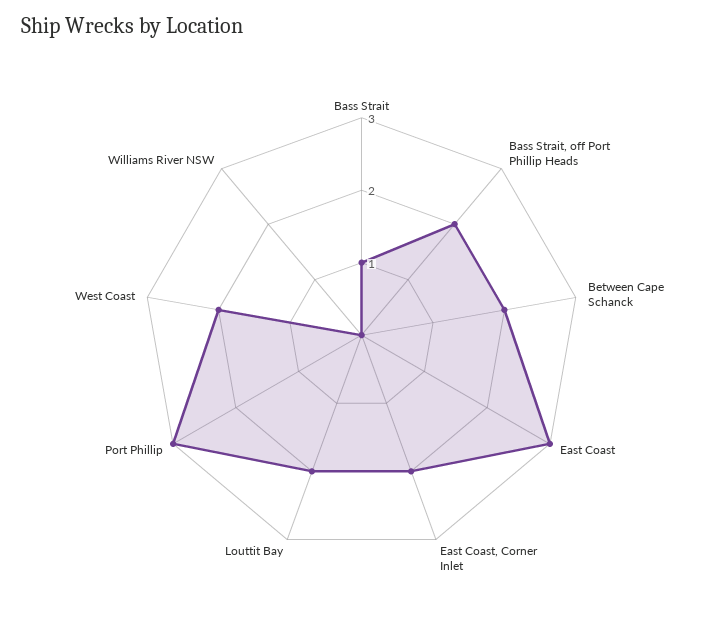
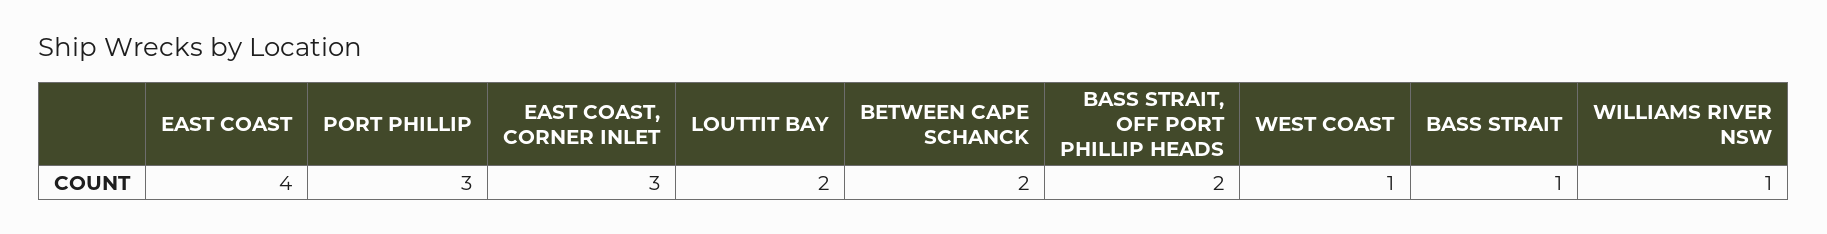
  {
    "Bass Strait": 1,
    "Bass Strait, off Port Phillip Heads": 2,
    "Between Cape Schanck": 2,
-   "East Coast": 3,
+   "East Coast": 4,
-   "East Coast, Corner Inlet": 2,
+   "East Coast, Corner Inlet": 3,
    "Louttit Bay": 2,
    "Port Phillip": 3,
-   "West Coast": 2,
+   "West Coast": 1,
-   "Williams River NSW": 0
+   "Williams River NSW": 1
  }

